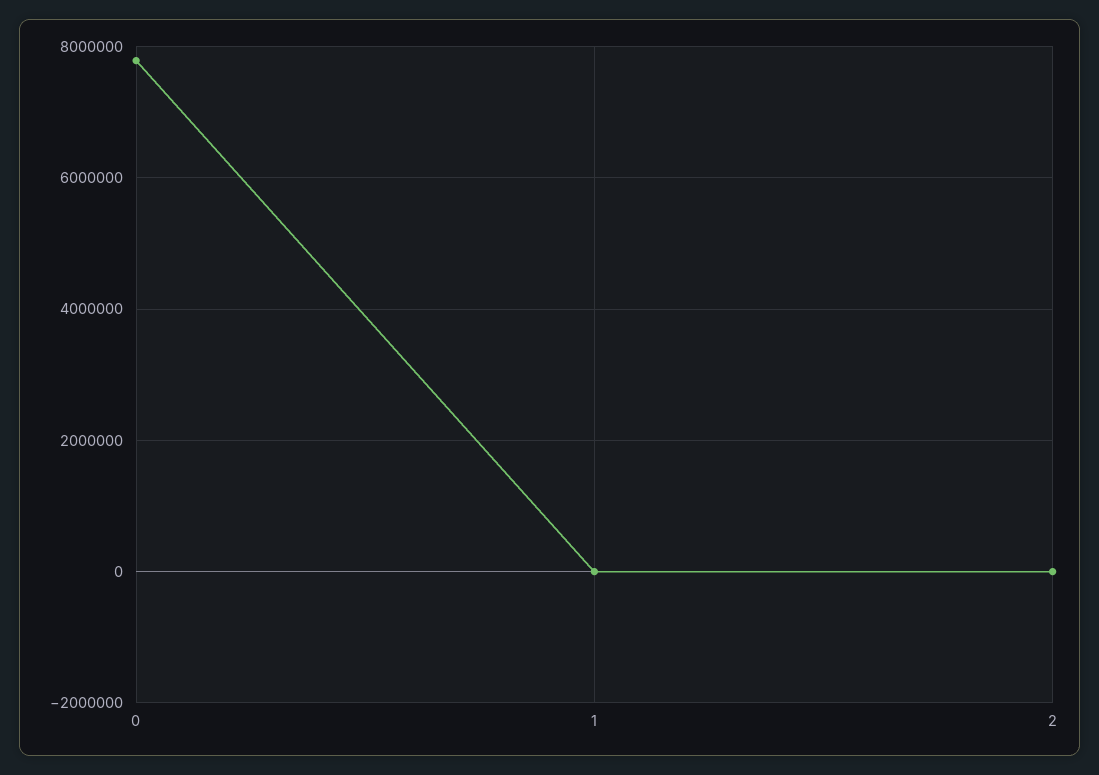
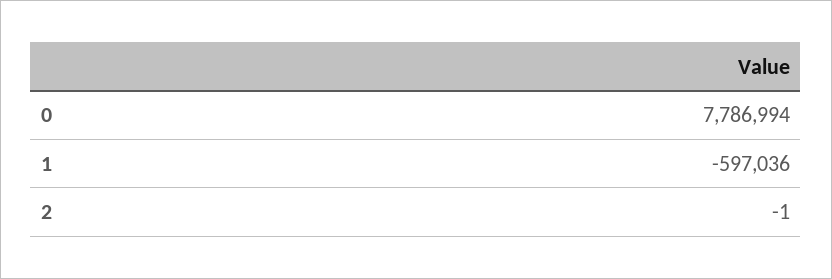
  {
    "0": 7786994,
-   "1": 0,
+   "1": -597036,
    "2": -1
  }

